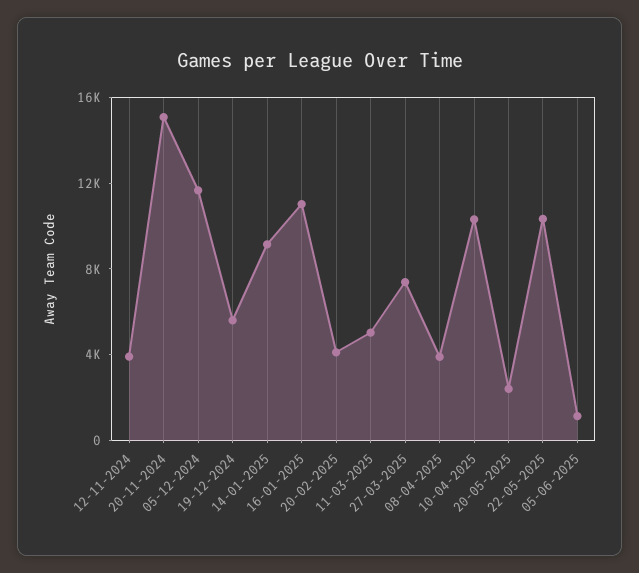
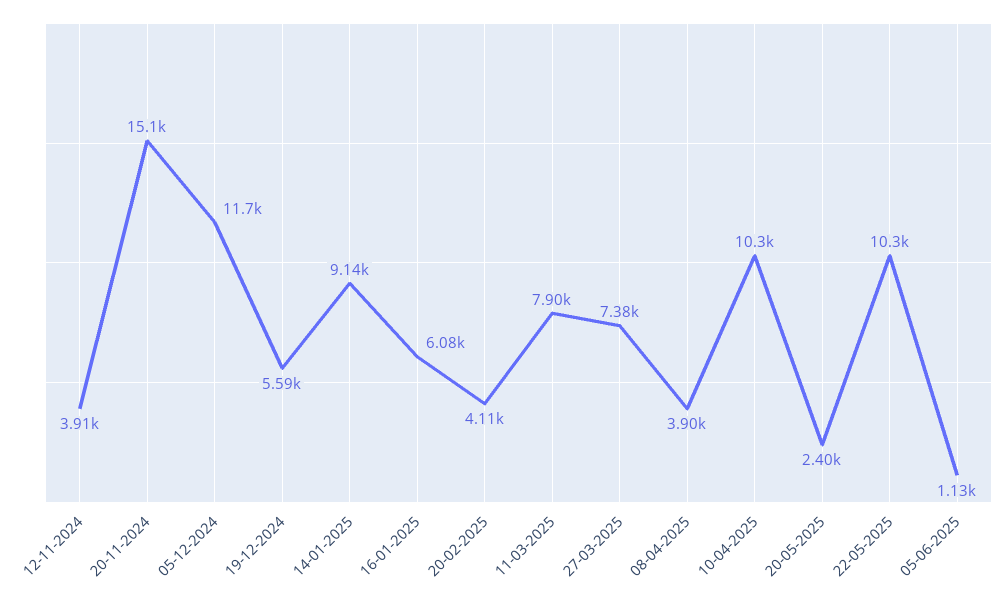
  {
    "12-11-2024": 3910,
    "20-11-2024": 15100,
    "05-12-2024": 11700,
    "19-12-2024": 5590,
    "14-01-2025": 9140,
-   "16-01-2025": 11000,
+   "16-01-2025": 6080,
    "20-02-2025": 4110,
-   "11-03-2025": 5000,
+   "11-03-2025": 7900,
    "27-03-2025": 7380,
    "08-04-2025": 3900,
    "10-04-2025": 10300,
    "20-05-2025": 2400,
    "22-05-2025": 10300,
    "05-06-2025": 1130
  }

